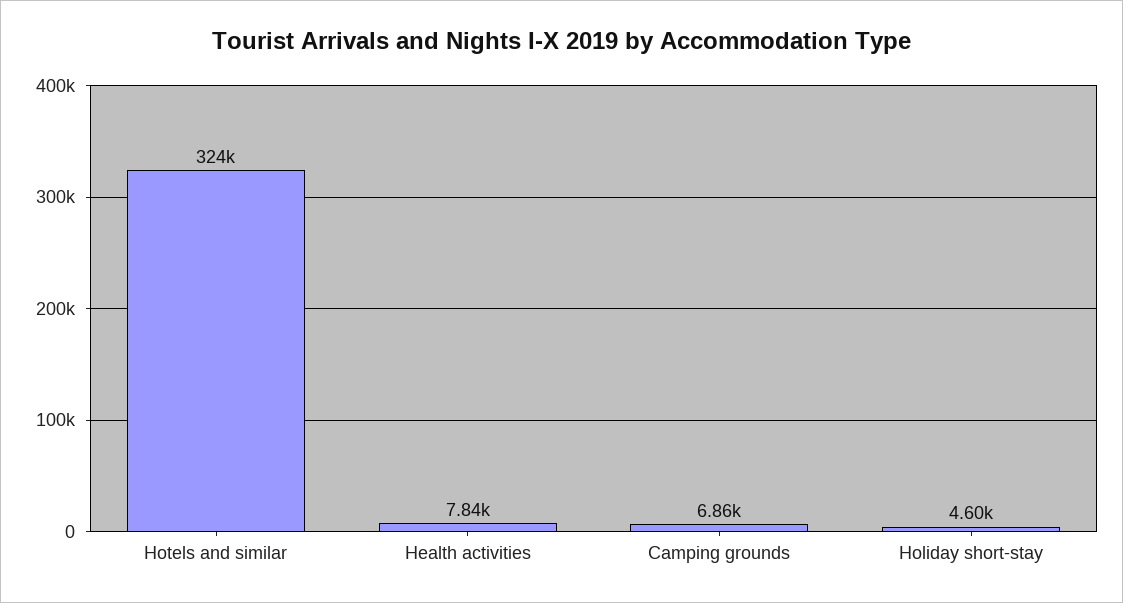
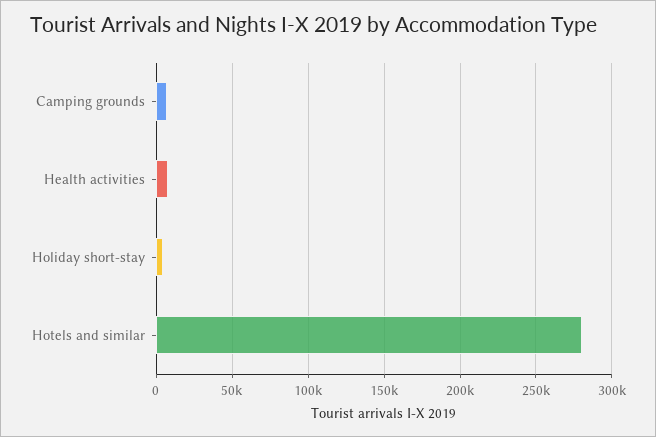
  {
-   "Hotels and similar": 324000,
+   "Hotels and similar": 280000,
    "Health activities": 7840,
    "Camping grounds": 6860,
    "Holiday short-stay": 4600
  }

